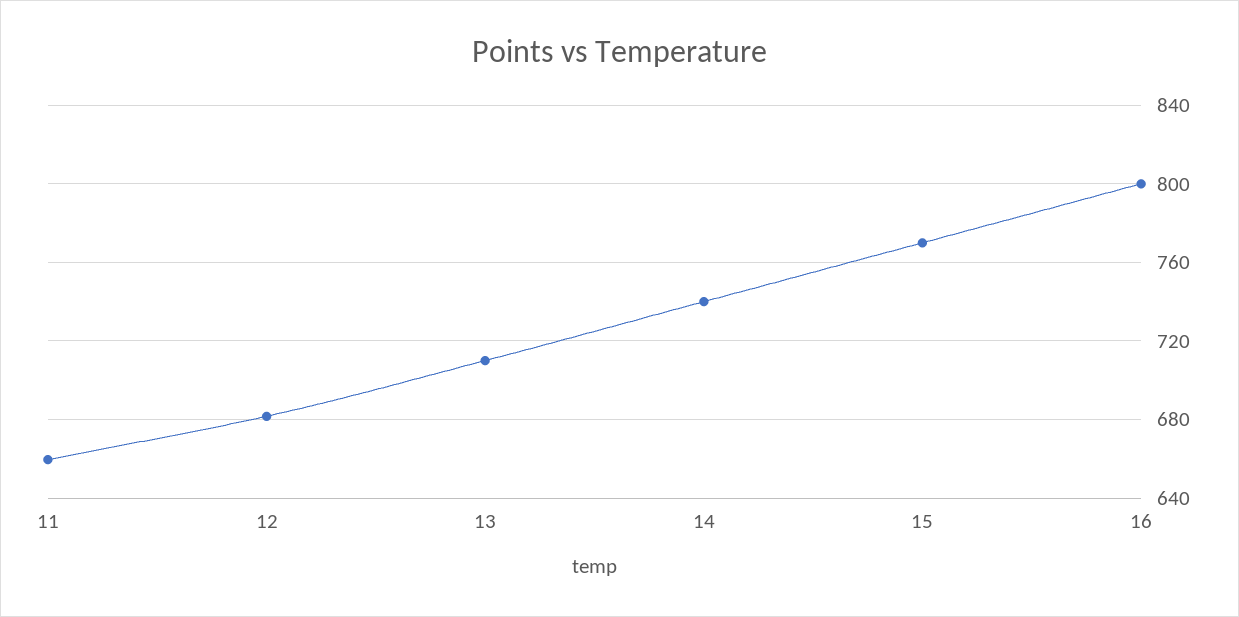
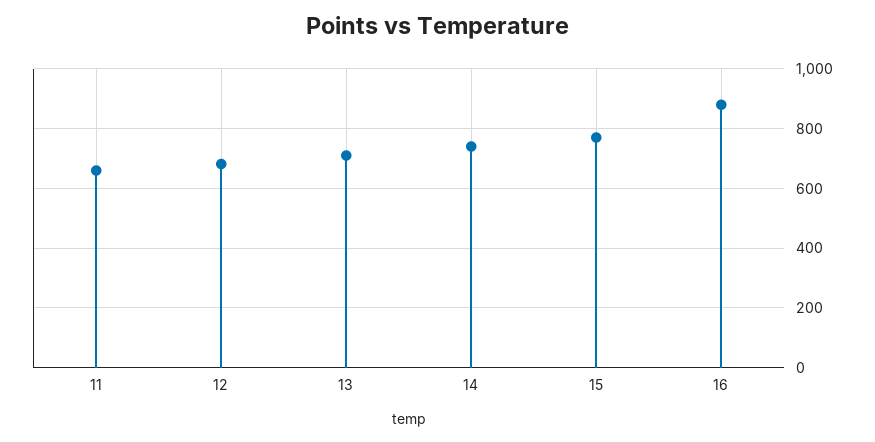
  {
    "11": 660,
    "12": 680,
    "13": 710,
    "14": 740,
    "15": 770,
-   "16": 800
+   "16": 875
  }

